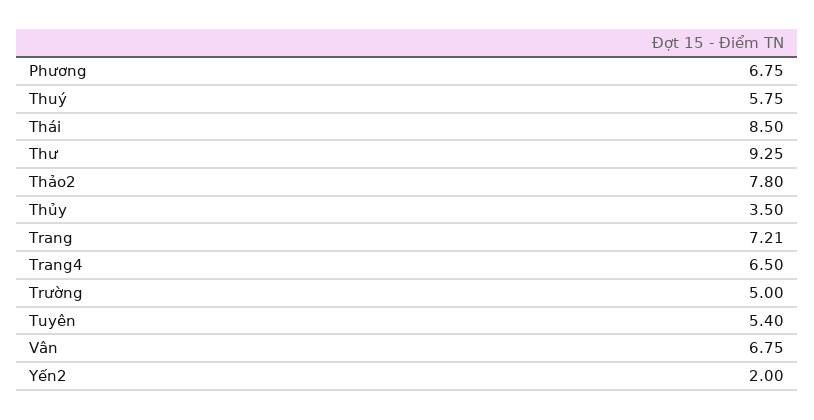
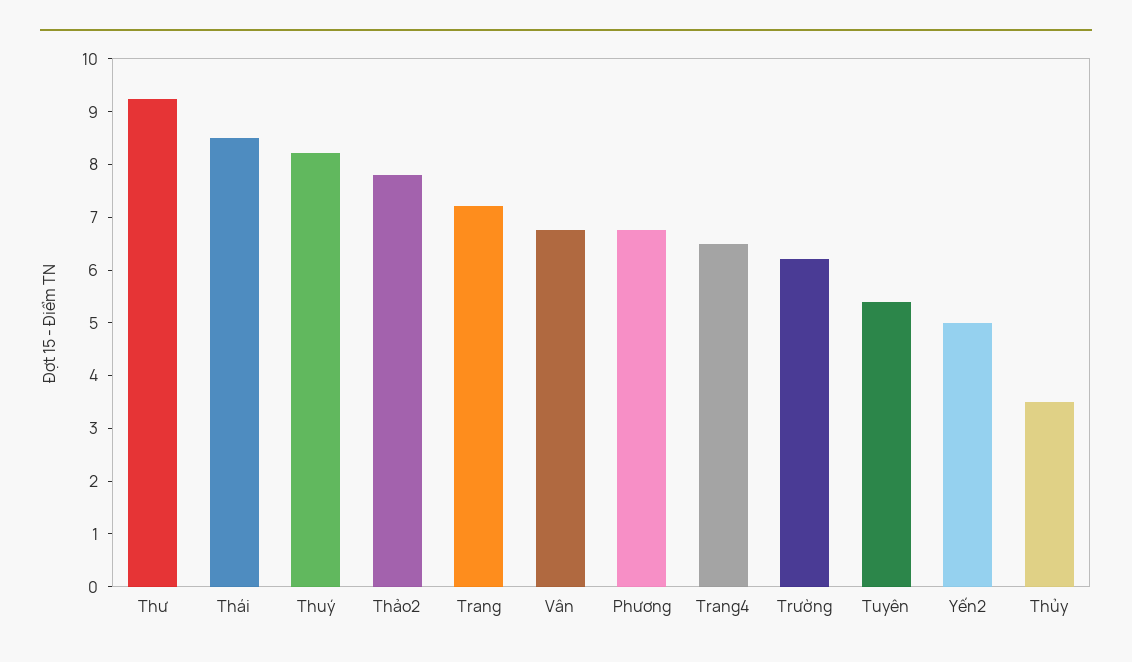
  {
    "Phương": 6.75,
-   "Thuý": 5.75,
+   "Thuý": 8.2,
    "Thái": 8.5,
    "Thư": 9.25,
    "Thảo2": 7.8,
    "Thủy": 3.5,
    "Trang": 7.21,
    "Trang4": 6.5,
-   "Trường": 5,
+   "Trường": 6.2,
    "Tuyên": 5.4,
    "Vân": 6.75,
-   "Yến2": 2
+   "Yến2": 5
  }

